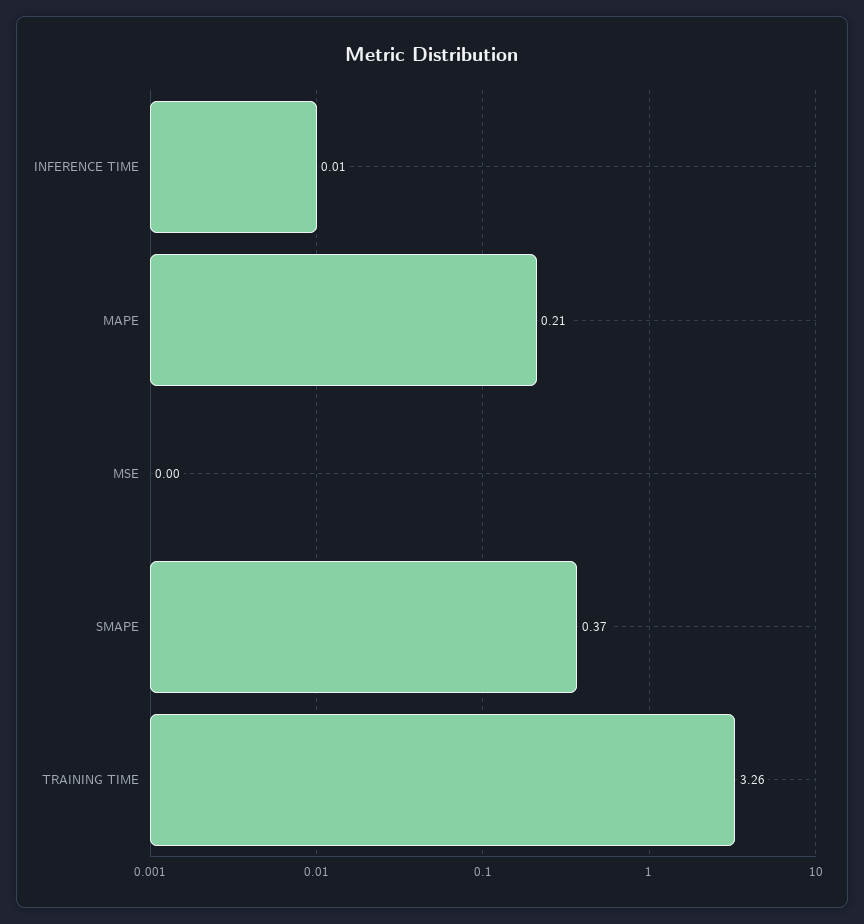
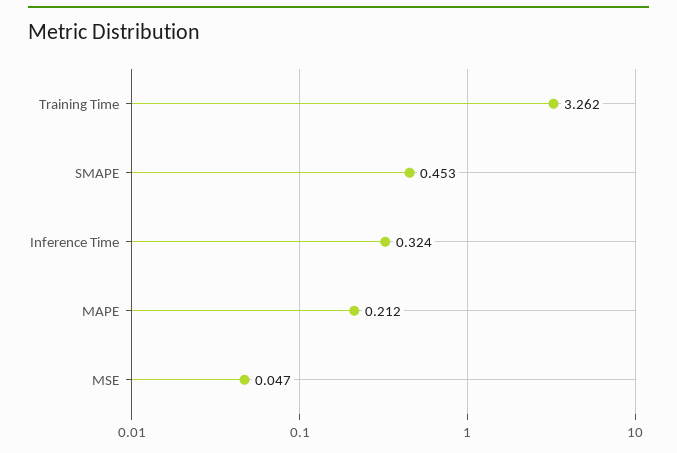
  {
-   "INFERENCE TIME": 0.01,
+   "INFERENCE TIME": 0.324,
    "MAPE": 0.212,
-   "MSE": 0,
+   "MSE": 0.047,
-   "SMAPE": 0.37,
+   "SMAPE": 0.453,
    "TRAINING TIME": 3.262
  }

